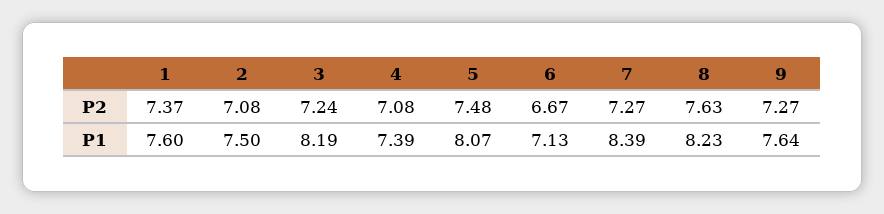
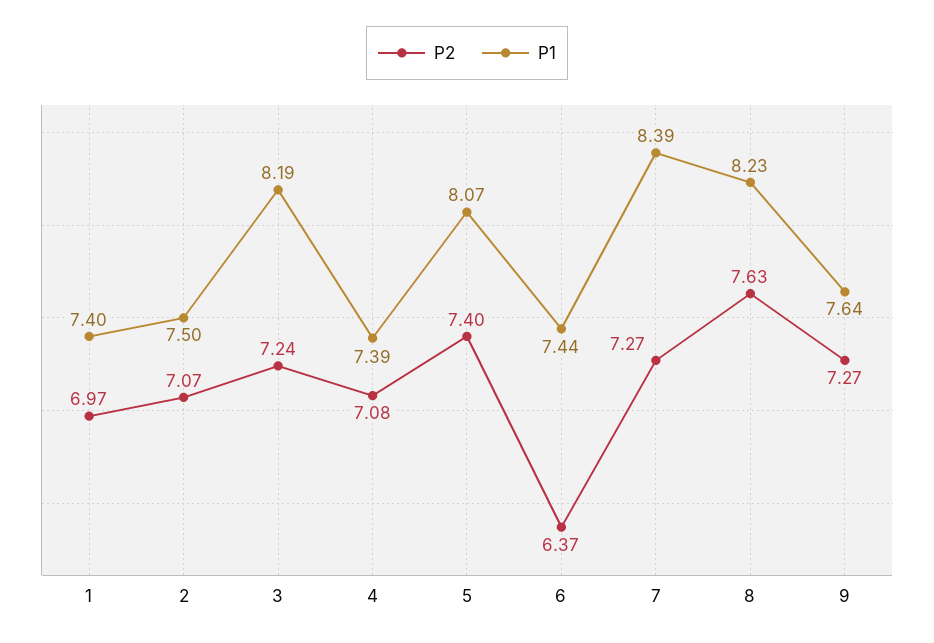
  {
    "P2": {
-     "1": 7.37,
+     "1": 6.97,
-     "2": 7.08,
+     "2": 7.07,
      "3": 7.24,
      "4": 7.08,
-     "5": 7.48,
+     "5": 7.4,
-     "6": 6.67,
+     "6": 6.37,
      "7": 7.27,
      "8": 7.63,
      "9": 7.27
    },
    "P1": {
-     "1": 7.6,
+     "1": 7.4,
      "2": 7.5,
      "3": 8.19,
      "4": 7.39,
      "5": 8.07,
-     "6": 7.13,
+     "6": 7.44,
      "7": 8.39,
      "8": 8.23,
      "9": 7.64
    }
  }

